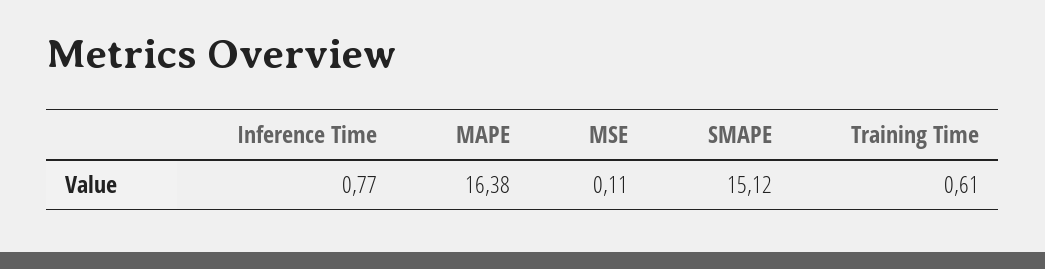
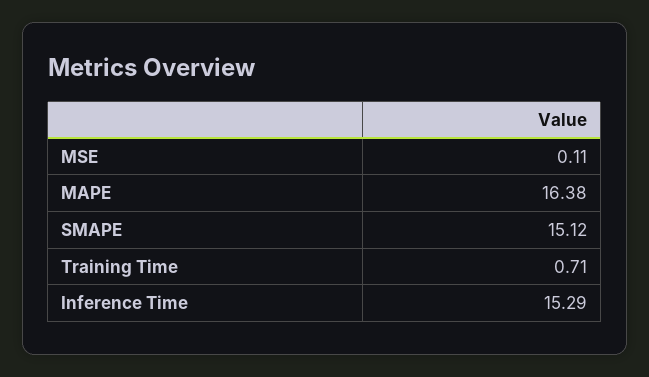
  {
-   "Inference Time": 0.77,
+   "Inference Time": 15.29,
    "MAPE": 16.38,
    "MSE": 0.11,
    "SMAPE": 15.12,
-   "Training Time": 0.61
+   "Training Time": 0.71
  }

